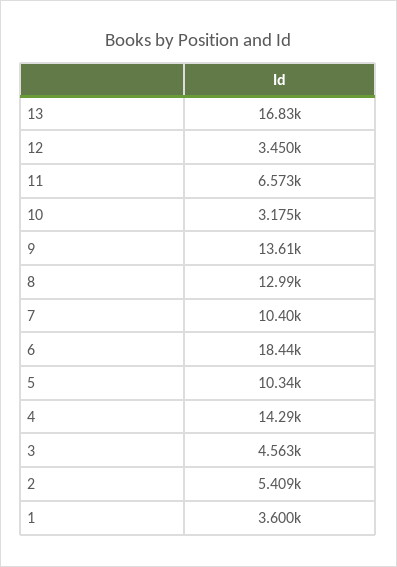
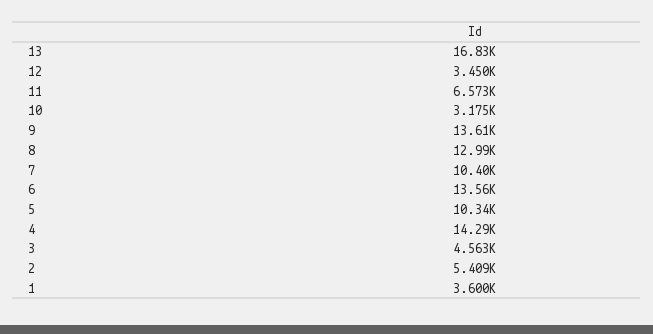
  {
    "13": 16830,
    "12": 3450,
    "11": 6573,
    "10": 3175,
    "9": 13610,
    "8": 12990,
    "7": 10400,
-   "6": 18440,
+   "6": 13560,
    "5": 10340,
    "4": 14290,
    "3": 4563,
    "2": 5409,
    "1": 3600
  }

